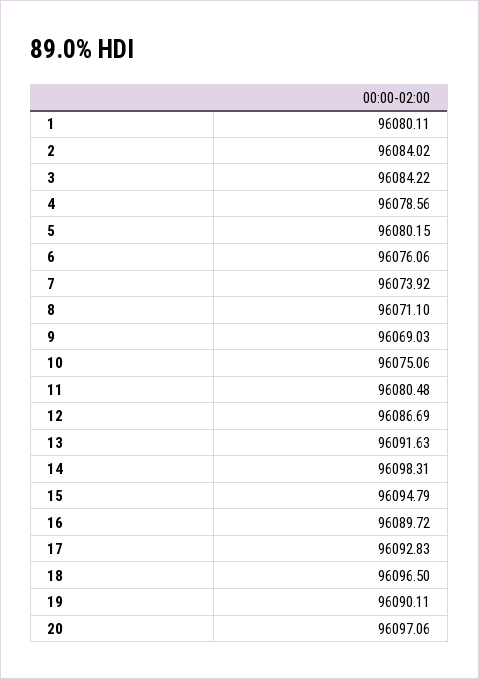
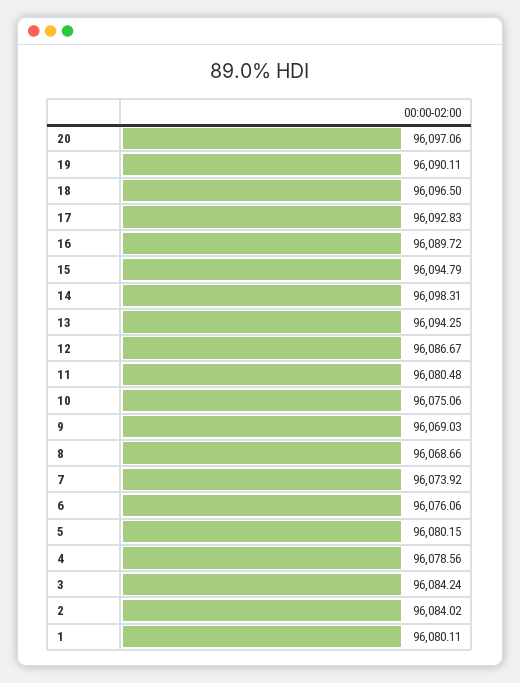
  {
    "1": 96080.11,
    "2": 96084.02,
-   "3": 96084.22,
+   "3": 96084.24,
    "4": 96078.56,
    "5": 96080.15,
    "6": 96076.06,
    "7": 96073.92,
-   "8": 96071.1,
+   "8": 96068.66,
    "9": 96069.03,
    "10": 96075.06,
    "11": 96080.48,
-   "12": 96086.69,
+   "12": 96086.67,
-   "13": 96091.63,
+   "13": 96094.25,
    "14": 96098.31,
    "15": 96094.79,
    "16": 96089.72,
    "17": 96092.83,
    "18": 96096.5,
    "19": 96090.11,
    "20": 96097.06
  }

